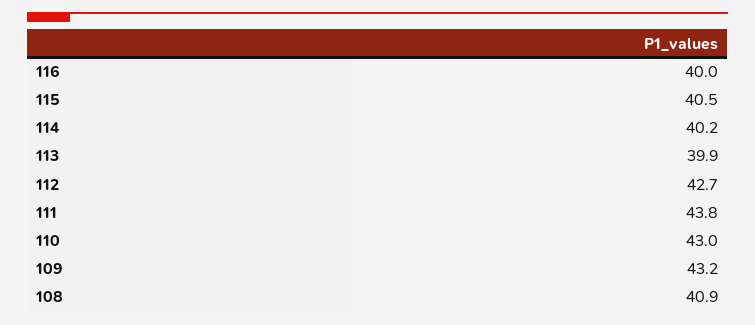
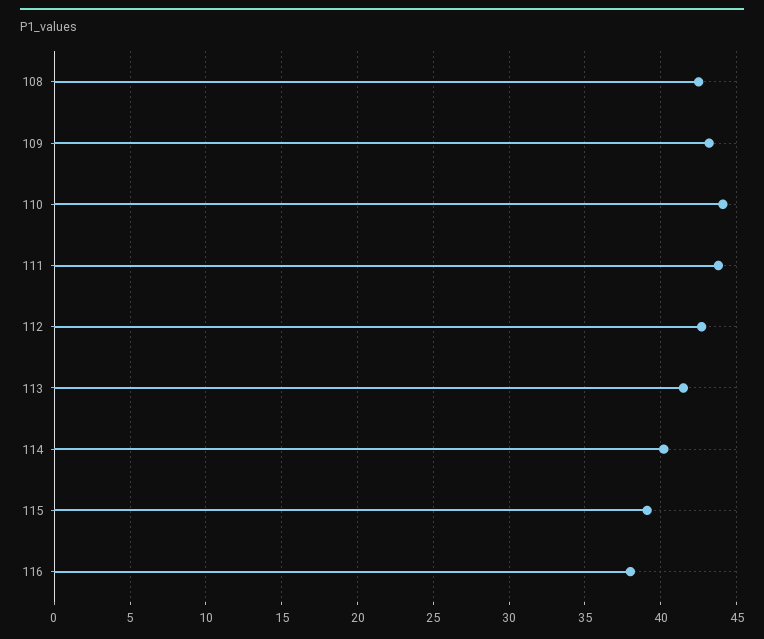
  {
-   "116": 40,
+   "116": 38,
-   "115": 40.5,
+   "115": 39,
    "114": 40.2,
-   "113": 39.9,
+   "113": 41.5,
    "112": 42.7,
    "111": 43.8,
-   "110": 43,
+   "110": 44,
    "109": 43.2,
-   "108": 40.9
+   "108": 42.5
  }

